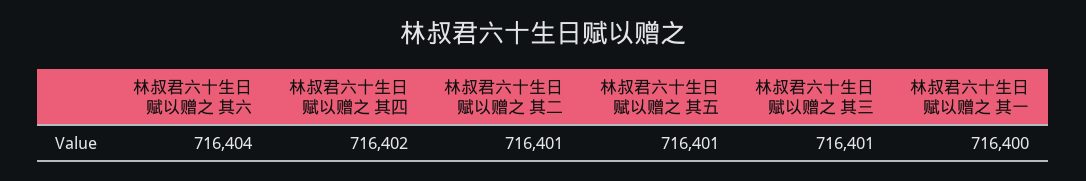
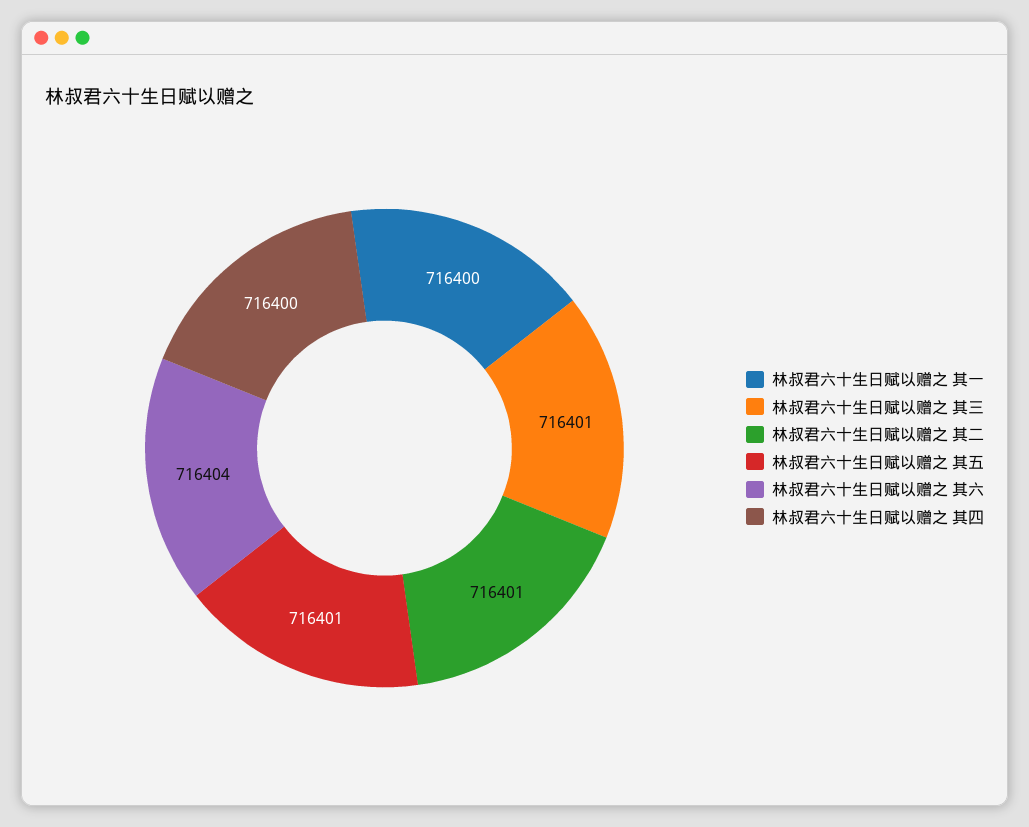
  {
    "林叔君六十生日赋以赠之 其六": 716404,
-   "林叔君六十生日赋以赠之 其四": 716402,
+   "林叔君六十生日赋以赠之 其四": 716400,
    "林叔君六十生日赋以赠之 其二": 716401,
    "林叔君六十生日赋以赠之 其五": 716401,
    "林叔君六十生日赋以赠之 其三": 716401,
    "林叔君六十生日赋以赠之 其一": 716400
  }

